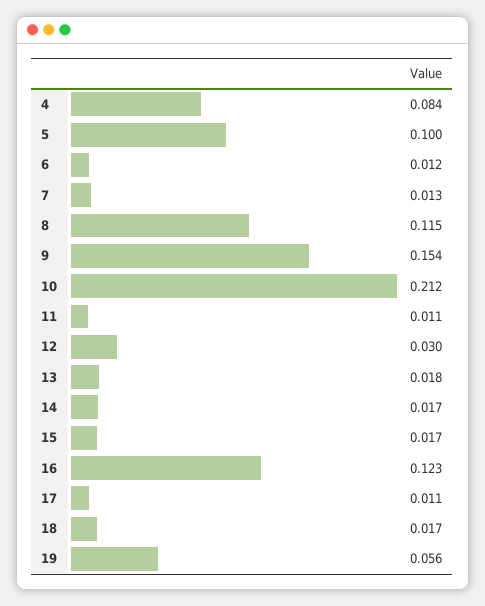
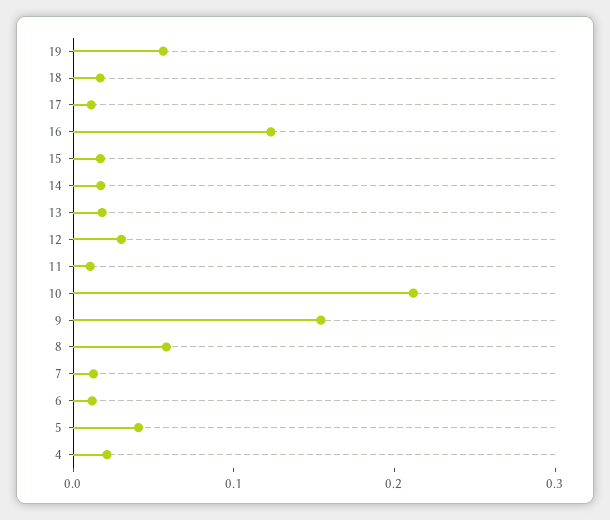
  {
-   "4": 0.084,
+   "4": 0.02,
-   "5": 0.1,
+   "5": 0.04,
    "6": 0.012,
    "7": 0.013,
-   "8": 0.115,
+   "8": 0.06,
    "9": 0.154,
    "10": 0.212,
    "11": 0.011,
    "12": 0.03,
    "13": 0.018,
    "14": 0.017,
    "15": 0.017,
    "16": 0.123,
    "17": 0.011,
    "18": 0.017,
    "19": 0.056
  }

